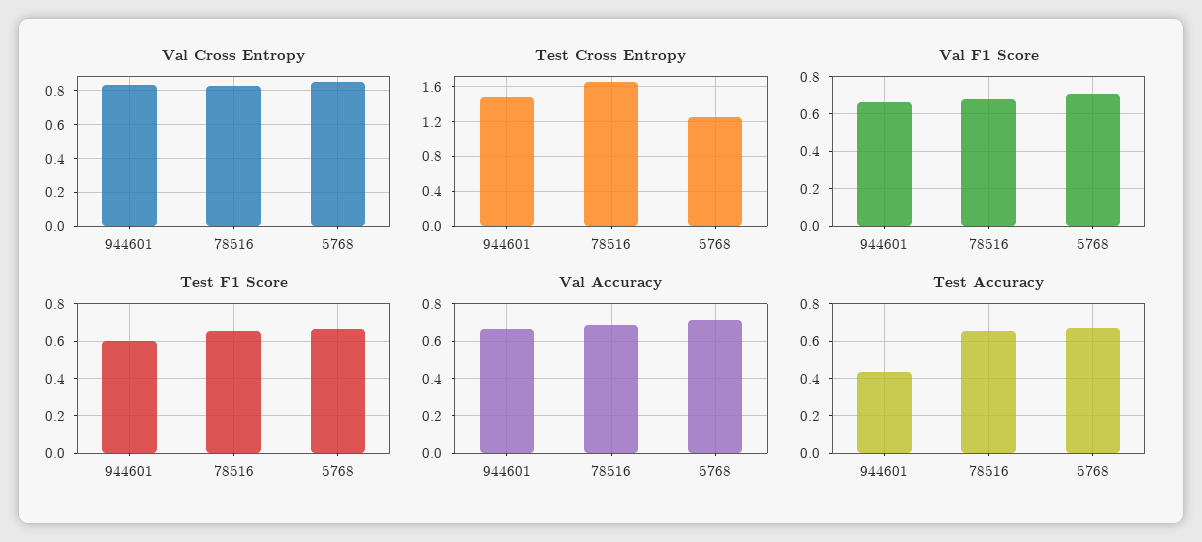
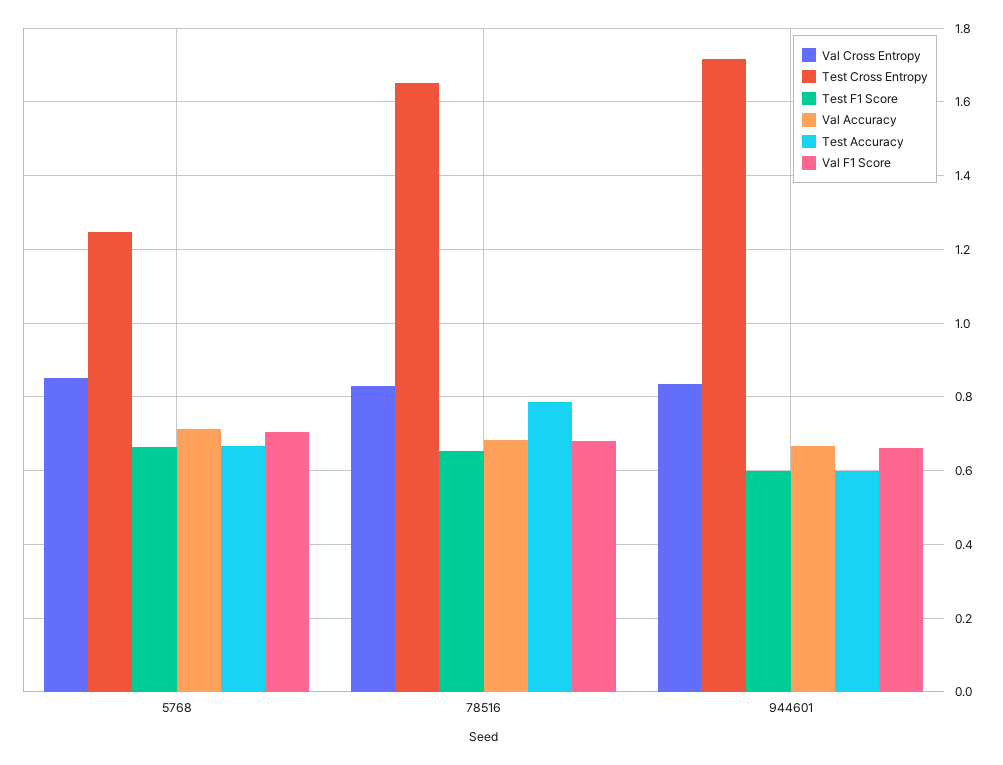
  {
    "Val Cross Entropy": {
      "944601": 0.84,
      "78516": 0.82,
      "5768": 0.86
    },
    "Test Cross Entropy": {
-     "944601": 1.5,
+     "944601": 1.72,
      "78516": 1.66,
      "5768": 1.24
    },
    "Val F1 Score": {
      "944601": 0.66,
      "78516": 0.68,
      "5768": 0.7
    },
    "Test F1 Score": {
      "944601": 0.6,
      "78516": 0.66,
      "5768": 0.66
    },
    "Val Accuracy": {
      "944601": 0.66,
      "78516": 0.68,
      "5768": 0.72
    },
    "Test Accuracy": {
-     "944601": 0.45,
+     "944601": 0.6,
-     "78516": 0.65,
+     "78516": 0.78,
      "5768": 0.66
    }
  }

